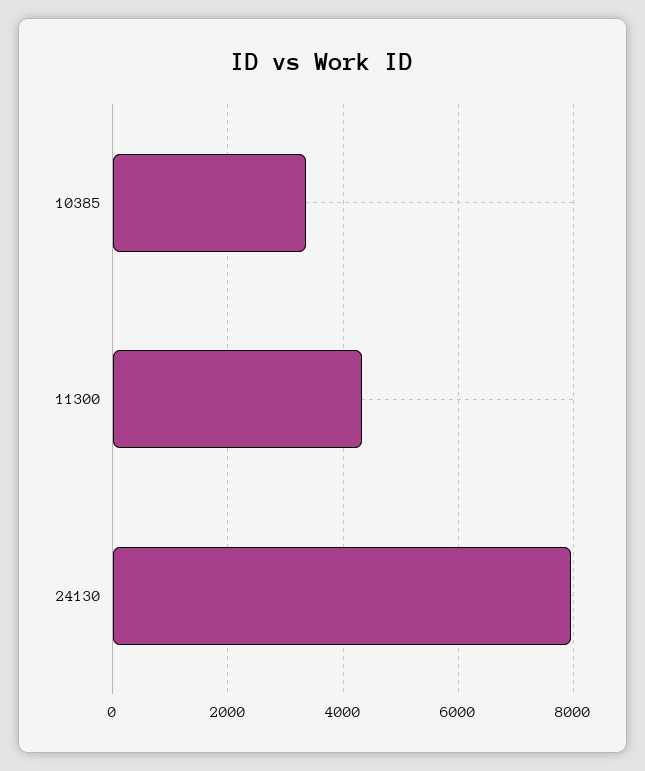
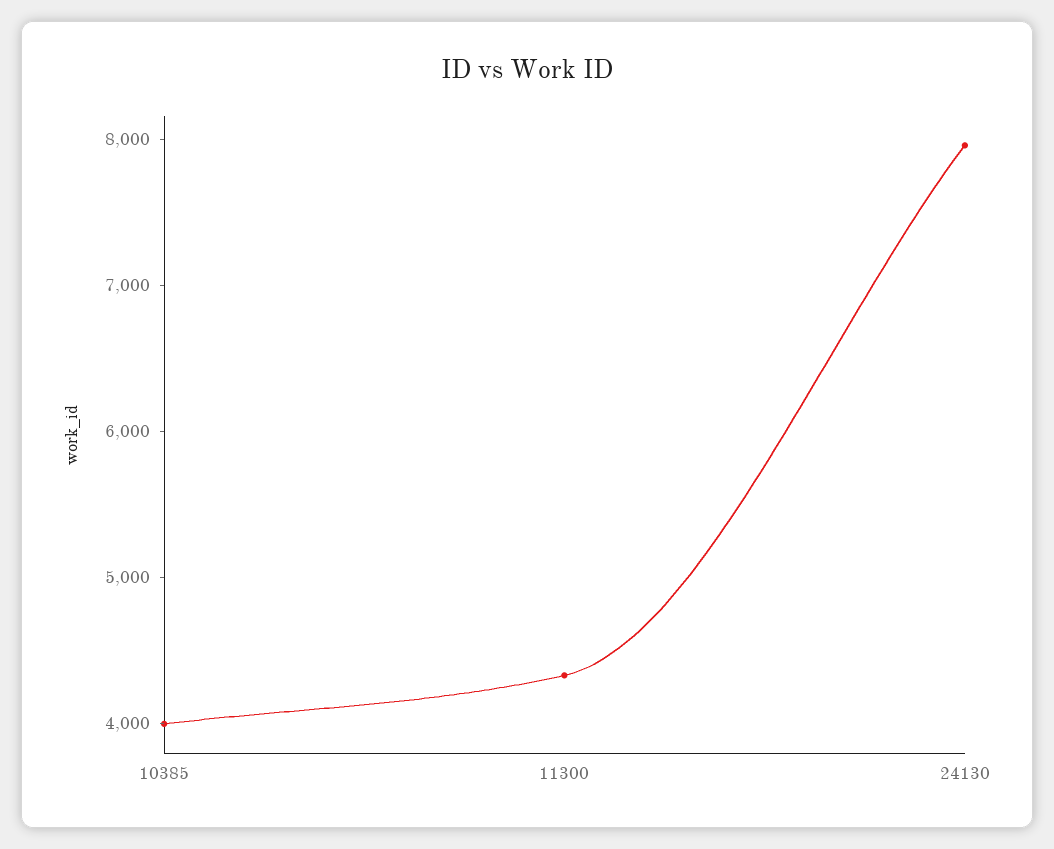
  {
-   "10385": 3400,
+   "10385": 4000,
    "11300": 4400,
    "24130": 8000
  }

